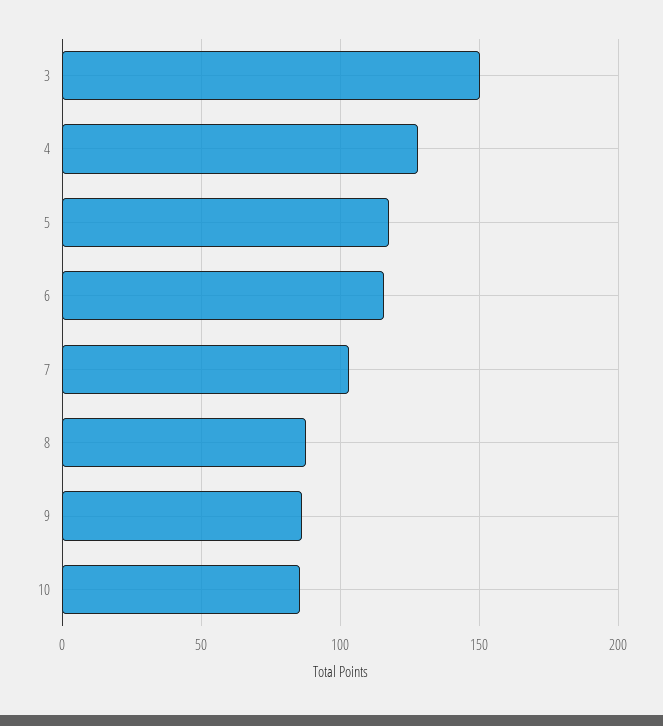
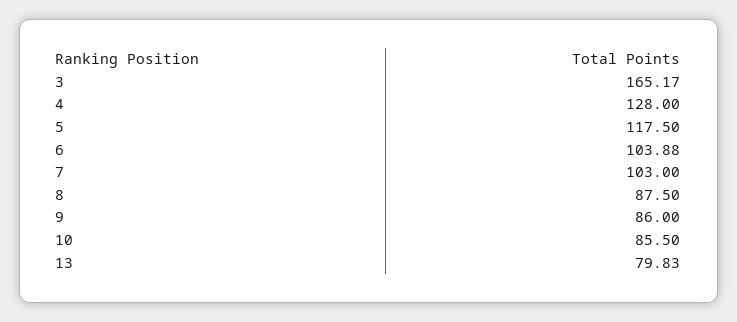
  {
-   "3": 150,
+   "3": 165.17,
    "4": 128,
    "5": 117.5,
-   "6": 115,
+   "6": 103.88,
    "7": 103,
    "8": 87.5,
    "9": 86,
-   "10": 85.5
+   "10": 85.5,
+   "13": 79.83
  }

